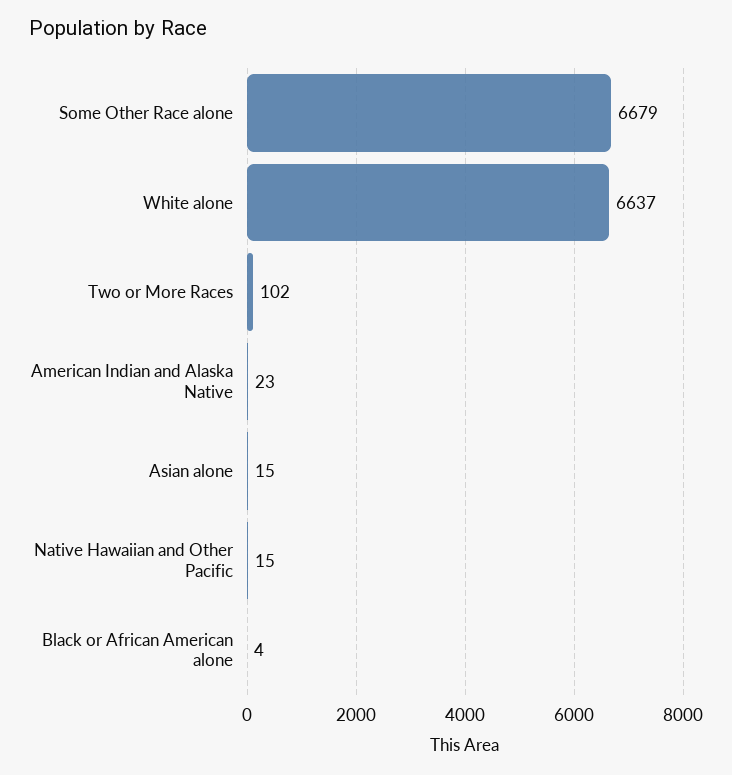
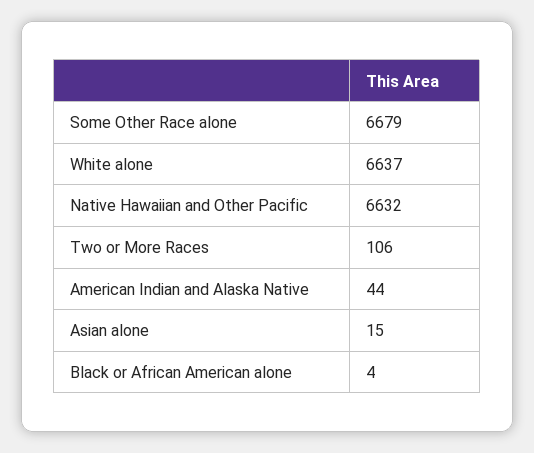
  {
    "Some Other Race alone": 6679,
    "White alone": 6637,
-   "Two or More Races": 102,
+   "Two or More Races": 106,
-   "American Indian and Alaska Native": 23,
+   "American Indian and Alaska Native": 44,
    "Asian alone": 15,
-   "Native Hawaiian and Other Pacific": 15,
+   "Native Hawaiian and Other Pacific": 6632,
    "Black or African American alone": 4
  }

